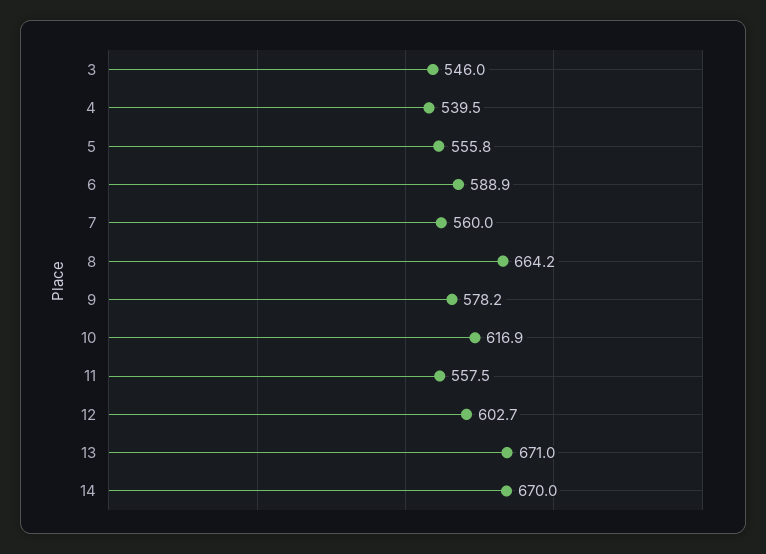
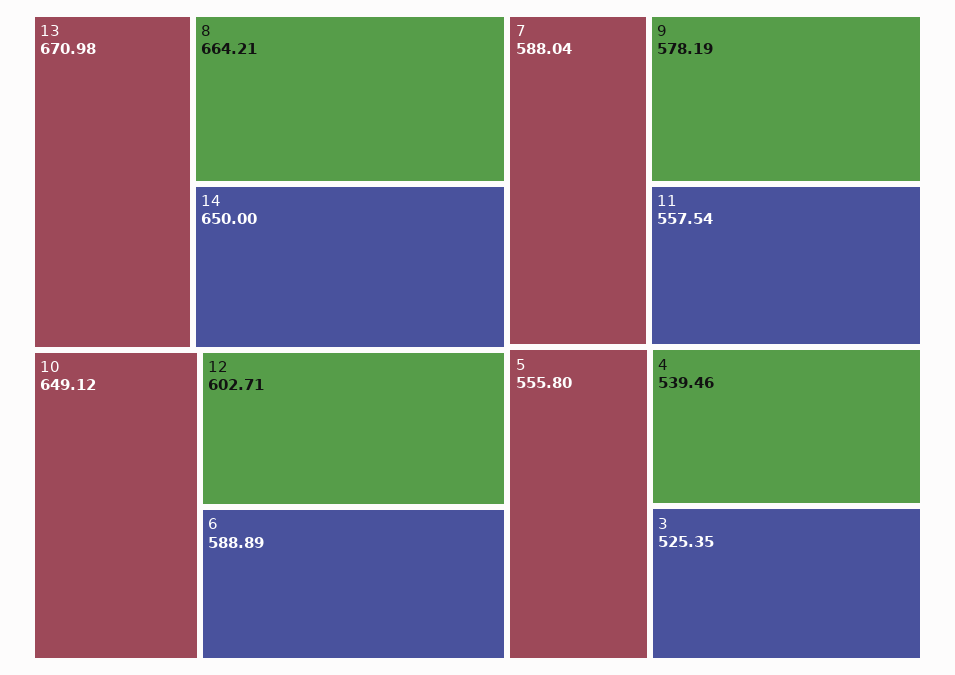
  {
-   "3": 546,
+   "3": 525.35,
    "4": 539.46,
    "5": 555.8,
    "6": 588.89,
-   "7": 560,
+   "7": 588.04,
    "8": 664.21,
    "9": 578.19,
-   "10": 616.9,
+   "10": 649.12,
    "11": 557.54,
    "12": 602.71,
    "13": 670.98,
-   "14": 670
+   "14": 650
  }

